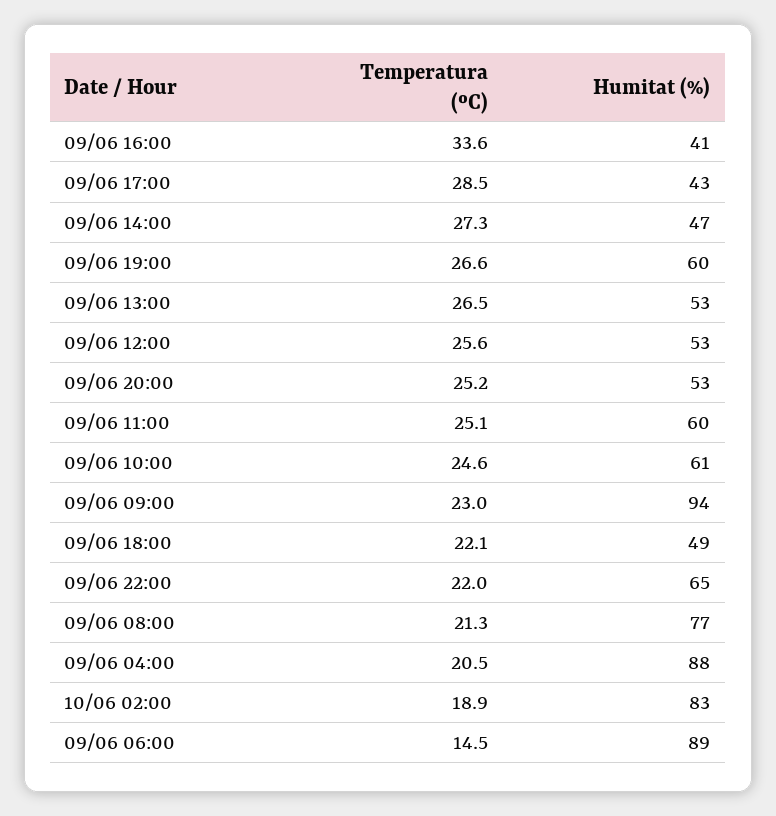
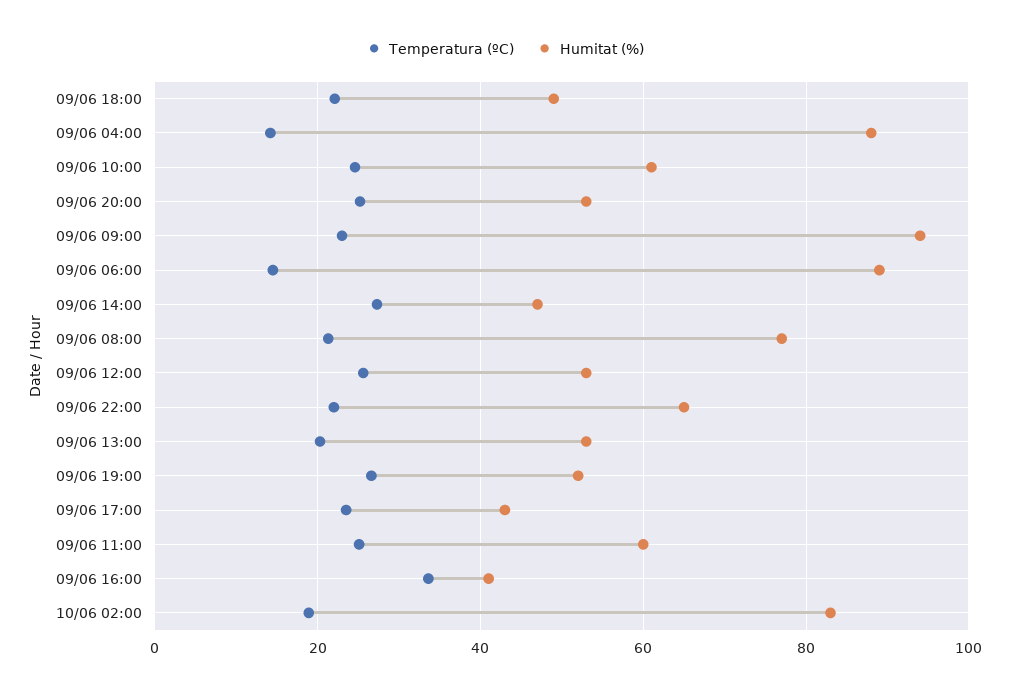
  {
    "Temperatura (ºC)": {
      "09/06 16:00": 33.6,
-     "09/06 17:00": 28.5,
+     "09/06 17:00": 24,
      "09/06 14:00": 27.3,
      "09/06 19:00": 26.6,
-     "09/06 13:00": 26.5,
+     "09/06 13:00": 20,
      "09/06 12:00": 25.6,
      "09/06 20:00": 25.2,
      "09/06 11:00": 25.1,
      "09/06 10:00": 24.6,
      "09/06 09:00": 23,
      "09/06 18:00": 22.1,
      "09/06 22:00": 22,
      "09/06 08:00": 21.3,
-     "09/06 04:00": 20.5,
+     "09/06 04:00": 14,
      "10/06 02:00": 18.9,
      "09/06 06:00": 14.5
    },
    "Humitat (%)": {
      "09/06 16:00": 41,
      "09/06 17:00": 43,
      "09/06 14:00": 47,
-     "09/06 19:00": 60,
+     "09/06 19:00": 52,
      "09/06 13:00": 53,
      "09/06 12:00": 53,
      "09/06 20:00": 53,
      "09/06 11:00": 60,
      "09/06 10:00": 61,
      "09/06 09:00": 94,
      "09/06 18:00": 49,
      "09/06 22:00": 65,
      "09/06 08:00": 77,
      "09/06 04:00": 88,
      "10/06 02:00": 83,
      "09/06 06:00": 89
    }
  }

